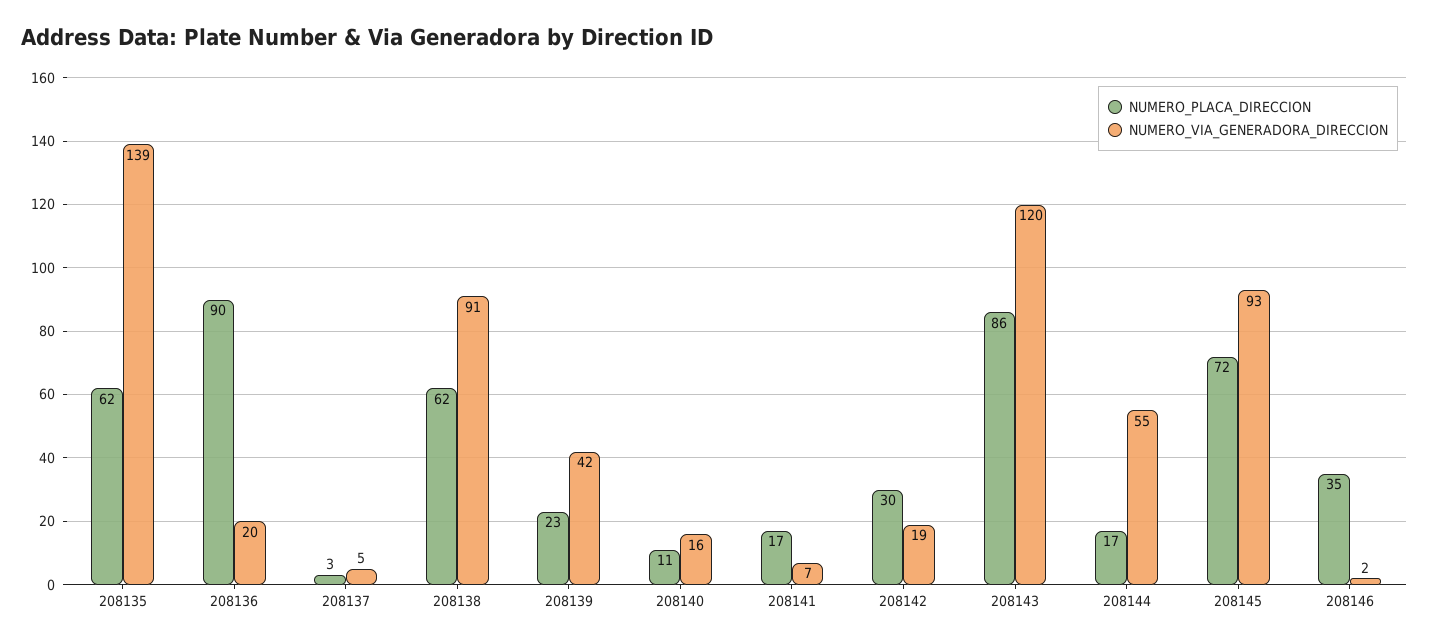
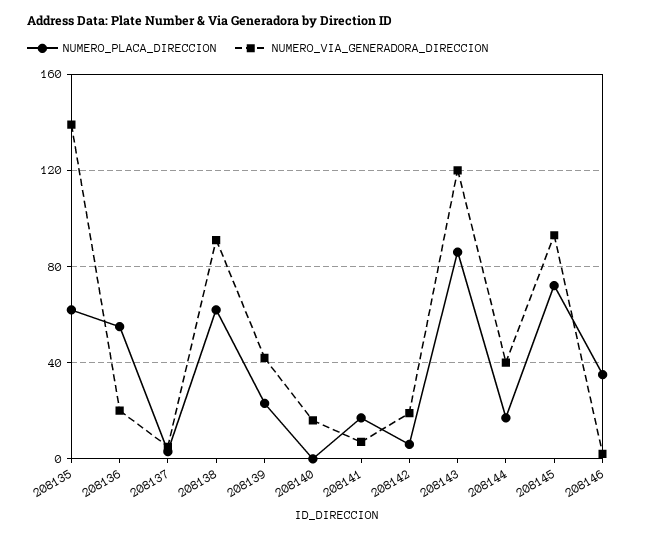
  {
    "NUMERO_PLACA_DIRECCION": {
      "208135": 62,
-     "208136": 90,
+     "208136": 55,
      "208137": 3,
      "208138": 62,
      "208139": 23,
-     "208140": 11,
+     "208140": 0,
      "208141": 17,
-     "208142": 30,
+     "208142": 5,
      "208143": 86,
      "208144": 17,
      "208145": 72,
      "208146": 35
    },
    "NUMERO_VIA_GENERADORA_DIRECCION": {
      "208135": 139,
      "208136": 20,
      "208137": 5,
      "208138": 91,
      "208139": 42,
      "208140": 16,
      "208141": 7,
      "208142": 19,
      "208143": 120,
-     "208144": 55,
+     "208144": 40,
      "208145": 93,
      "208146": 2
    }
  }

